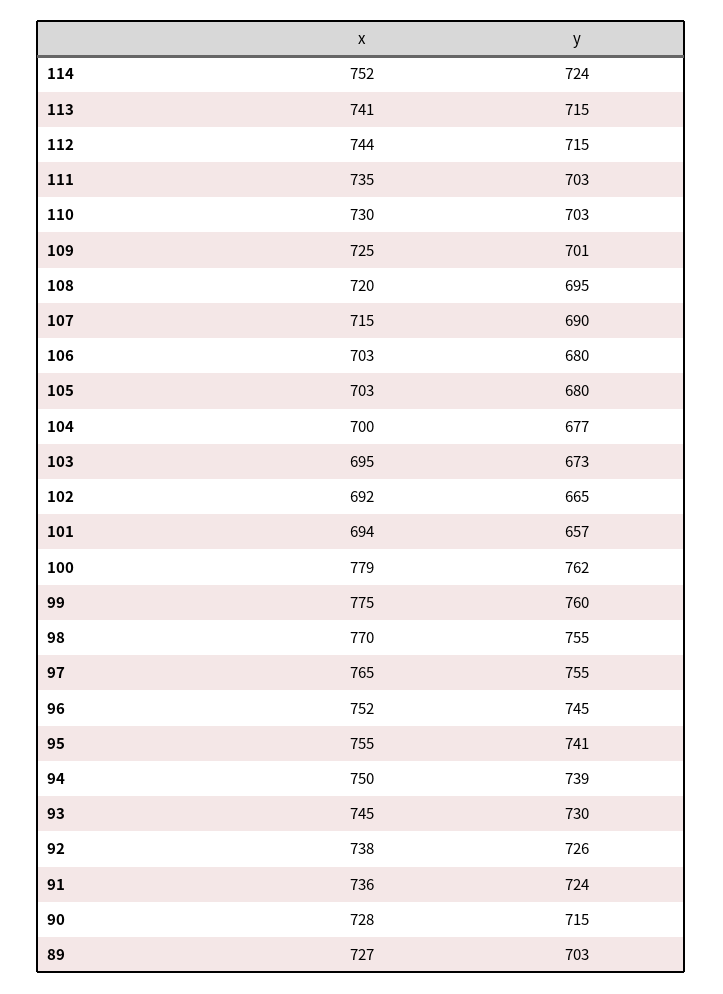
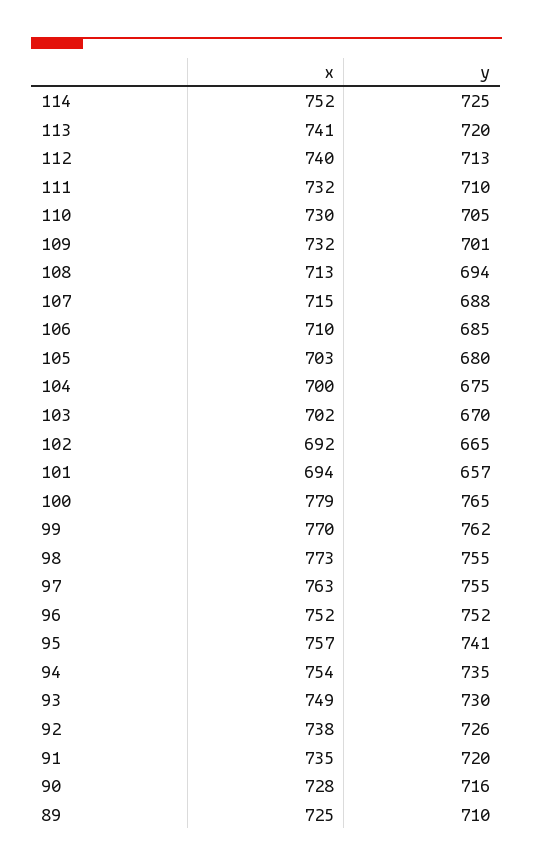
  {
    "x": {
      "114": 752,
      "113": 741,
-     "112": 744,
+     "112": 740,
-     "111": 735,
+     "111": 732,
      "110": 730,
-     "109": 725,
+     "109": 732,
-     "108": 720,
+     "108": 713,
      "107": 715,
-     "106": 703,
+     "106": 710,
      "105": 703,
      "104": 700,
-     "103": 695,
+     "103": 702,
      "102": 692,
      "101": 694,
      "100": 779,
-     "99": 775,
+     "99": 770,
-     "98": 770,
+     "98": 773,
-     "97": 765,
+     "97": 763,
      "96": 752,
-     "95": 755,
+     "95": 757,
-     "94": 750,
+     "94": 754,
-     "93": 745,
+     "93": 749,
      "92": 738,
-     "91": 736,
+     "91": 735,
      "90": 728,
-     "89": 727
+     "89": 725
    },
    "y": {
-     "114": 724,
+     "114": 725,
-     "113": 715,
+     "113": 720,
-     "112": 715,
+     "112": 713,
-     "111": 703,
+     "111": 710,
-     "110": 703,
+     "110": 705,
      "109": 701,
-     "108": 695,
+     "108": 694,
-     "107": 690,
+     "107": 688,
-     "106": 680,
+     "106": 685,
      "105": 680,
-     "104": 677,
+     "104": 675,
-     "103": 673,
+     "103": 670,
      "102": 665,
      "101": 657,
-     "100": 762,
+     "100": 765,
-     "99": 760,
+     "99": 762,
      "98": 755,
      "97": 755,
-     "96": 745,
+     "96": 752,
      "95": 741,
-     "94": 739,
+     "94": 735,
      "93": 730,
      "92": 726,
-     "91": 724,
+     "91": 720,
-     "90": 715,
+     "90": 716,
-     "89": 703
+     "89": 710
    }
  }

